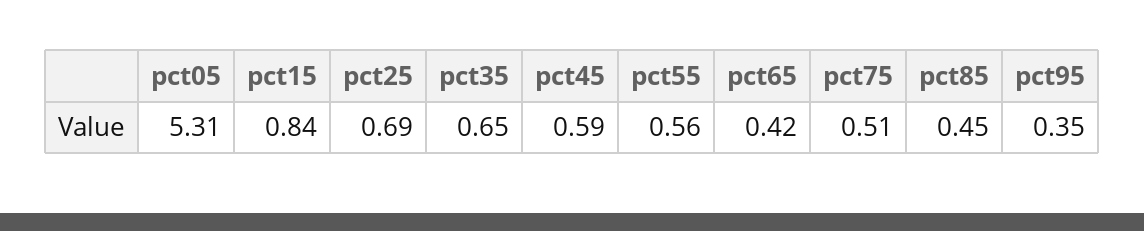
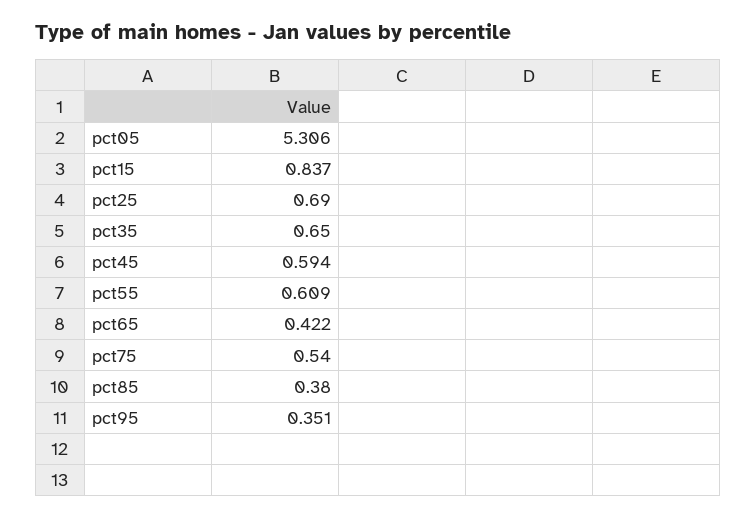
  {
    "pct05": 5.306,
    "pct15": 0.837,
    "pct25": 0.69,
    "pct35": 0.65,
    "pct45": 0.594,
-   "pct55": 0.56,
+   "pct55": 0.609,
    "pct65": 0.422,
-   "pct75": 0.51,
+   "pct75": 0.54,
-   "pct85": 0.45,
+   "pct85": 0.38,
    "pct95": 0.351
  }

